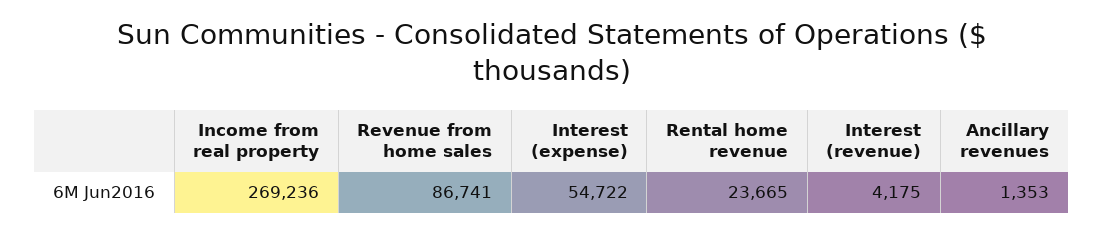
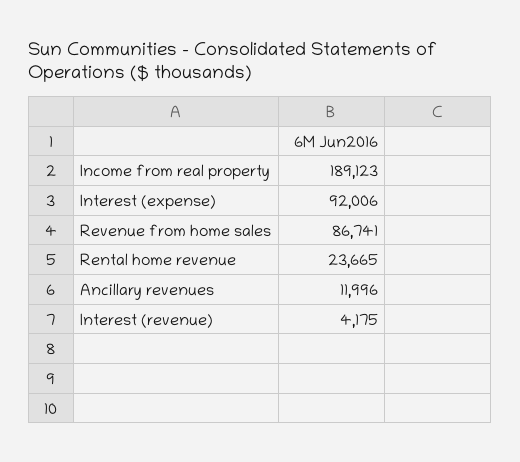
  {
-   "Income from real property": 269236,
+   "Income from real property": 189123,
    "Revenue from home sales": 86741,
-   "Interest (expense)": 54722,
+   "Interest (expense)": 92006,
    "Rental home revenue": 23665,
    "Interest (revenue)": 4175,
-   "Ancillary revenues": 1353
+   "Ancillary revenues": 11996
  }

